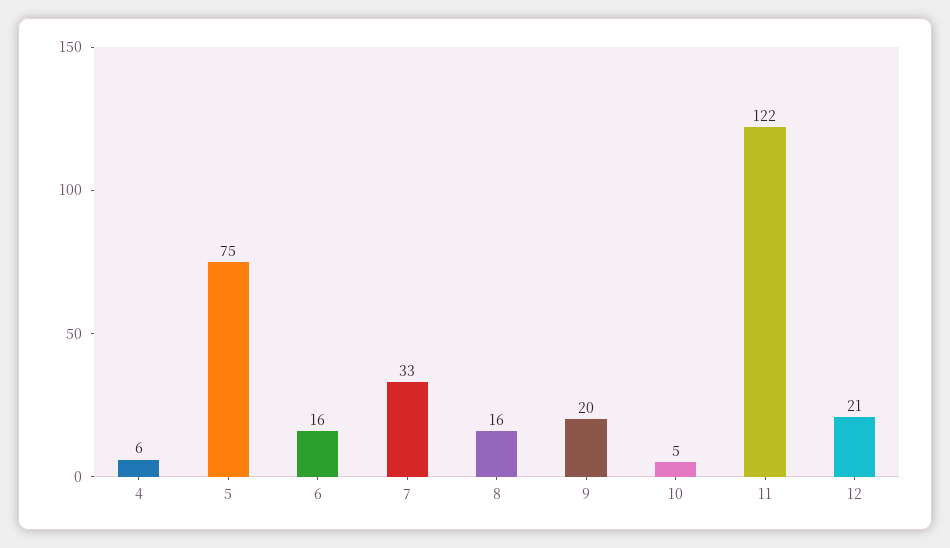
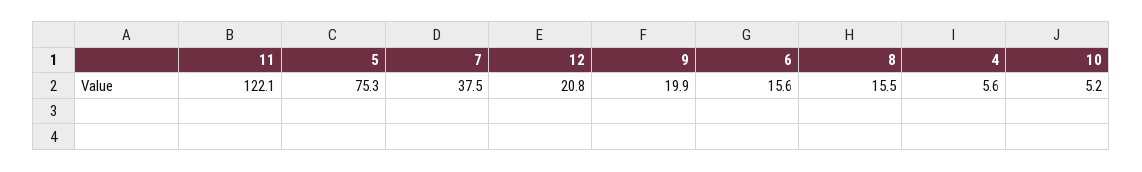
  {
    "4": 5.6,
    "5": 75.3,
    "6": 15.6,
-   "7": 33,
+   "7": 37.5,
    "8": 15.5,
    "9": 19.9,
    "10": 5.2,
    "11": 122.1,
    "12": 20.8
  }

